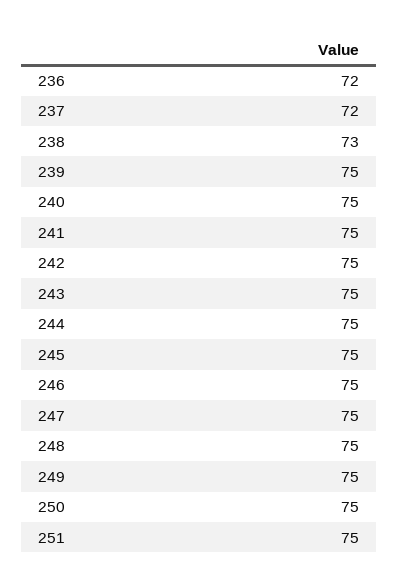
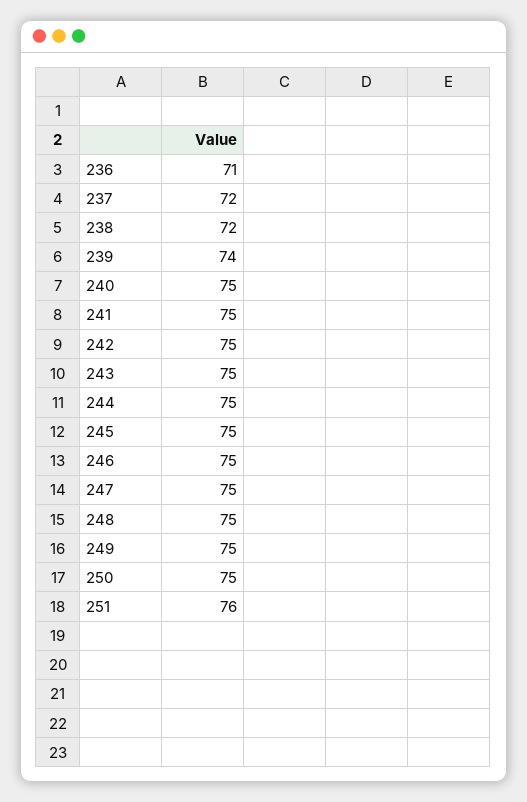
  {
-   "236": 72,
+   "236": 71,
    "237": 72,
-   "238": 73,
+   "238": 72,
-   "239": 75,
+   "239": 74,
    "240": 75,
    "241": 75,
    "242": 75,
    "243": 75,
    "244": 75,
    "245": 75,
    "246": 75,
    "247": 75,
    "248": 75,
    "249": 75,
    "250": 75,
-   "251": 75
+   "251": 76
  }

